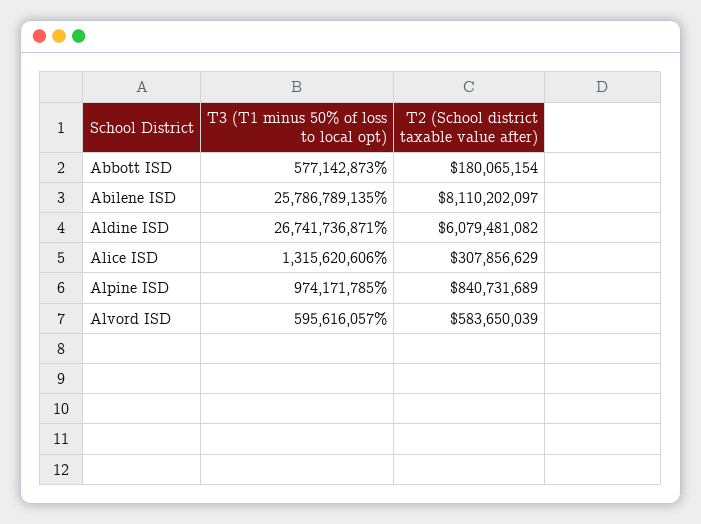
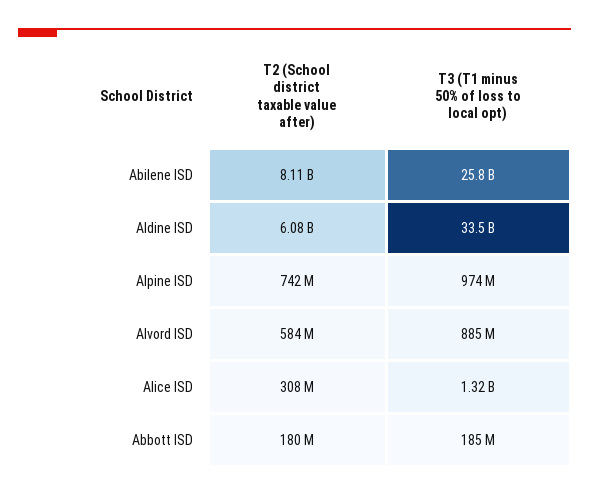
  {
    "T3 (T1 minus 50% of loss to local opt)": {
-     "Abbott ISD": 577142873,
+     "Abbott ISD": 185000000,
      "Abilene ISD": 25786789135,
-     "Aldine ISD": 26741736871,
+     "Aldine ISD": 33500000000,
      "Alice ISD": 1315620606,
      "Alpine ISD": 974171785,
-     "Alvord ISD": 595616057
+     "Alvord ISD": 885000000
    },
    "T2 (School district taxable value after)": {
      "Abbott ISD": 180065154,
      "Abilene ISD": 8110202097,
      "Aldine ISD": 6079481082,
      "Alice ISD": 307856629,
-     "Alpine ISD": 840731689,
+     "Alpine ISD": 742000000,
      "Alvord ISD": 583650039
    }
  }

